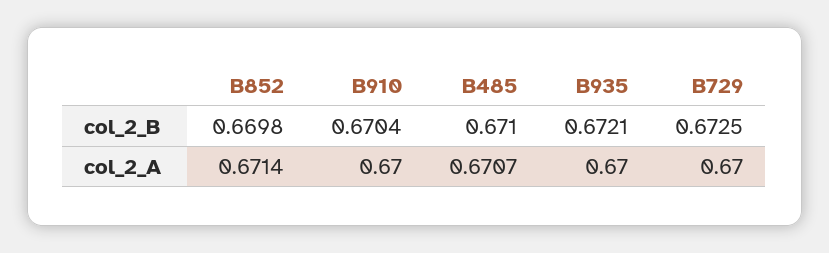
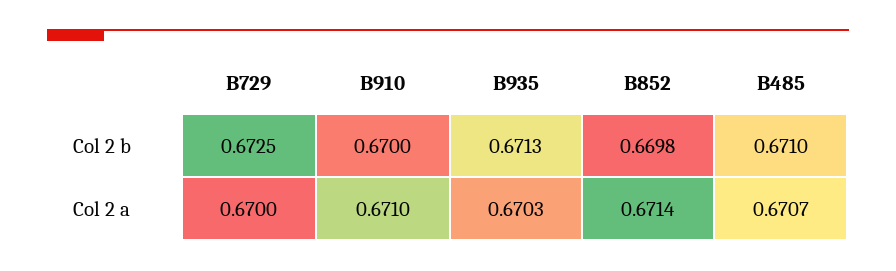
  {
    "B852": {
      "col_2_B": 0.6698,
      "col_2_A": 0.6714
    },
    "B910": {
-     "col_2_B": 0.6704,
+     "col_2_B": 0.67,
-     "col_2_A": 0.67
+     "col_2_A": 0.671
    },
    "B485": {
      "col_2_B": 0.671,
      "col_2_A": 0.6707
    },
    "B935": {
-     "col_2_B": 0.6721,
+     "col_2_B": 0.6713,
-     "col_2_A": 0.67
+     "col_2_A": 0.6703
    },
    "B729": {
      "col_2_B": 0.6725,
      "col_2_A": 0.67
    }
  }

